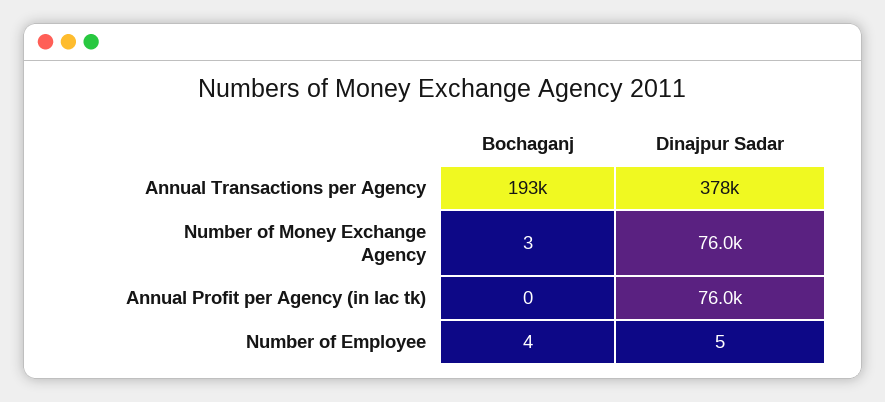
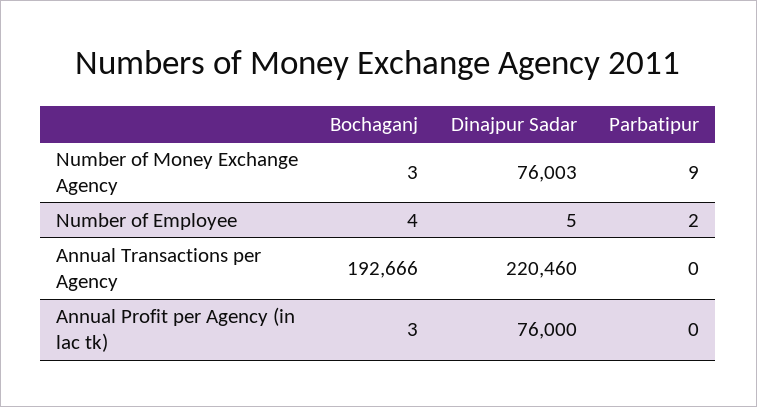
  {
    "Bochaganj": {
      "Annual Transactions per Agency": 192666,
      "Number of Money Exchange Agency": 3,
-     "Annual Profit per Agency (in lac tk)": 0,
+     "Annual Profit per Agency (in lac tk)": 3,
      "Number of Employee": 4
    },
    "Dinajpur Sadar": {
-     "Annual Transactions per Agency": 378000,
+     "Annual Transactions per Agency": 220460,
      "Number of Money Exchange Agency": 76003,
      "Annual Profit per Agency (in lac tk)": 76000,
      "Number of Employee": 5
-   }
+   },
+   "Parbatipur": {
+     "Number of Money Exchange Agency": 9,
+     "Number of Employee": 2,
+     "Annual Transactions per Agency": 0,
+     "Annual Profit per Agency (in lac tk)": 0
+   }
  }

